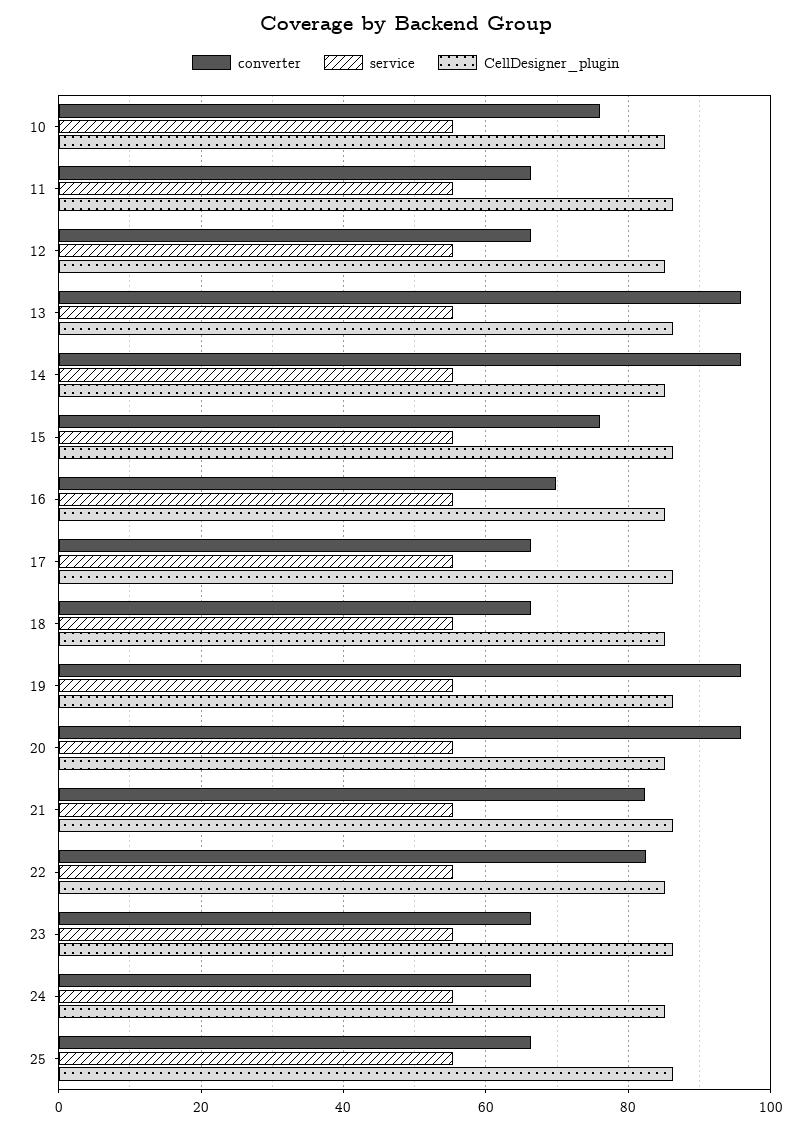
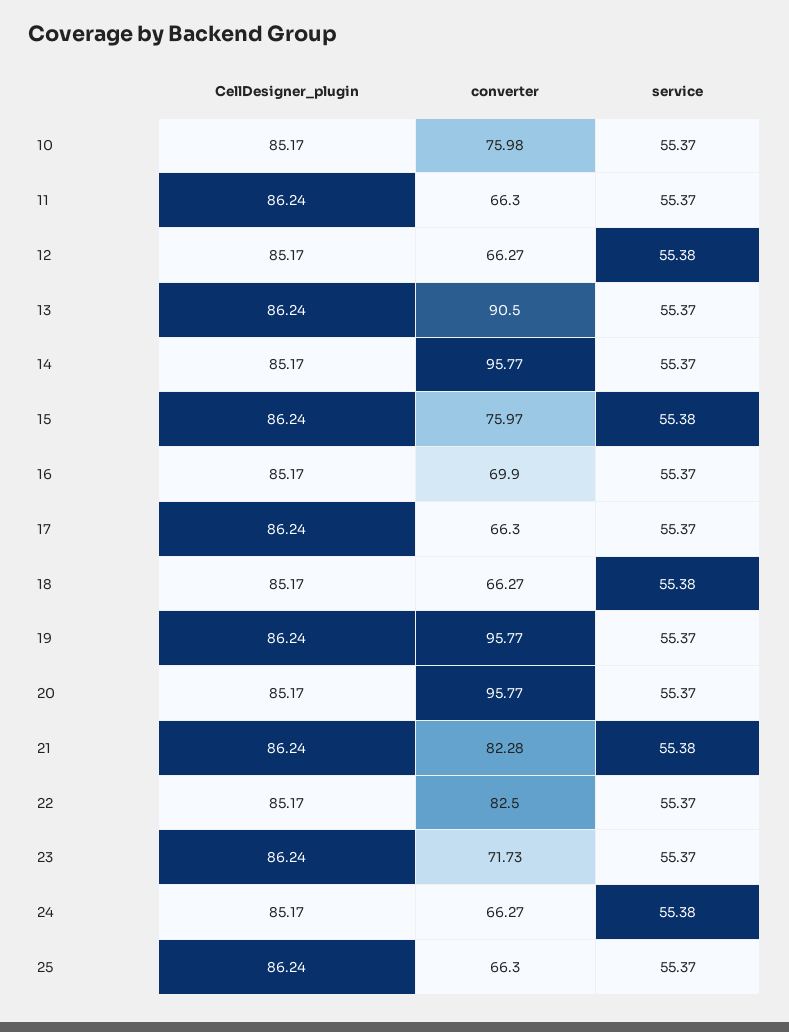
  {
    "converter": {
      "10": 75.98,
      "11": 66.3,
      "12": 66.27,
-     "13": 96,
+     "13": 90.5,
      "14": 95.77,
      "15": 75.97,
      "16": 69.9,
      "17": 66.3,
      "18": 66.27,
      "19": 95.77,
      "20": 95.77,
      "21": 82.28,
      "22": 82.5,
-     "23": 66,
+     "23": 71.73,
      "24": 66.27,
      "25": 66.3
    },
    "service": {
      "10": 55.37,
      "11": 55.37,
      "12": 55.38,
      "13": 55.37,
      "14": 55.37,
      "15": 55.38,
      "16": 55.37,
      "17": 55.37,
      "18": 55.38,
      "19": 55.37,
      "20": 55.37,
      "21": 55.38,
      "22": 55.37,
      "23": 55.37,
      "24": 55.38,
      "25": 55.37
    },
    "CellDesigner_plugin": {
      "10": 85.17,
      "11": 86.24,
      "12": 85.17,
      "13": 86.24,
      "14": 85.17,
      "15": 86.24,
      "16": 85.17,
      "17": 86.24,
      "18": 85.17,
      "19": 86.24,
      "20": 85.17,
      "21": 86.24,
      "22": 85.17,
      "23": 86.24,
      "24": 85.17,
      "25": 86.24
    }
  }

